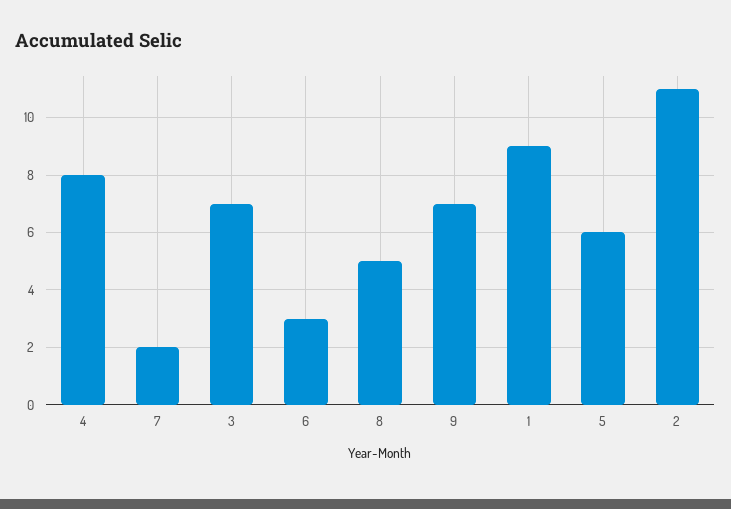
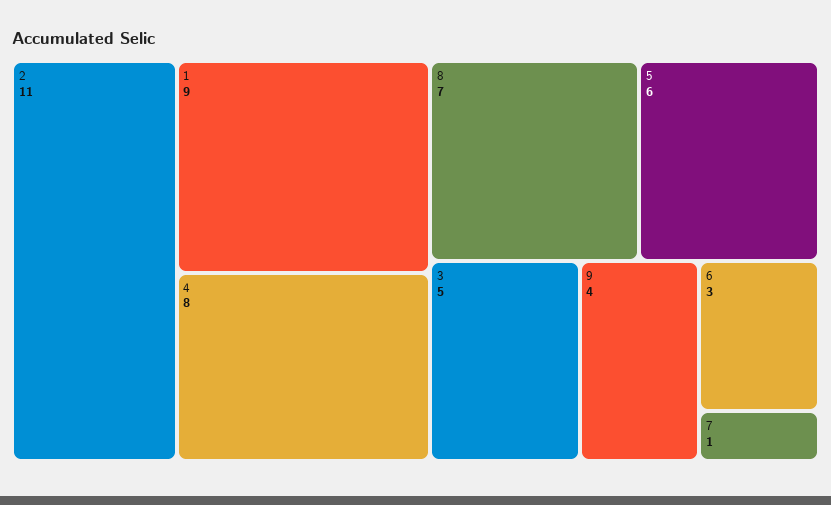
  {
    "4": 8,
-   "7": 2,
+   "7": 1,
-   "3": 7,
+   "3": 5,
    "6": 3,
-   "8": 5,
+   "8": 7,
-   "9": 7,
+   "9": 4,
    "1": 9,
    "5": 6,
    "2": 11
  }

